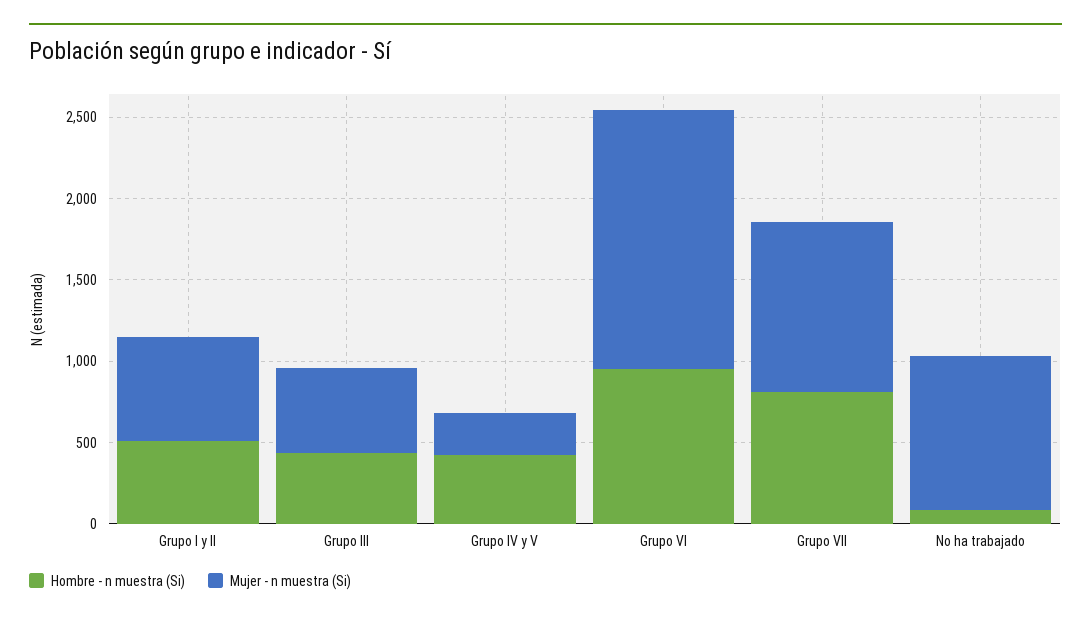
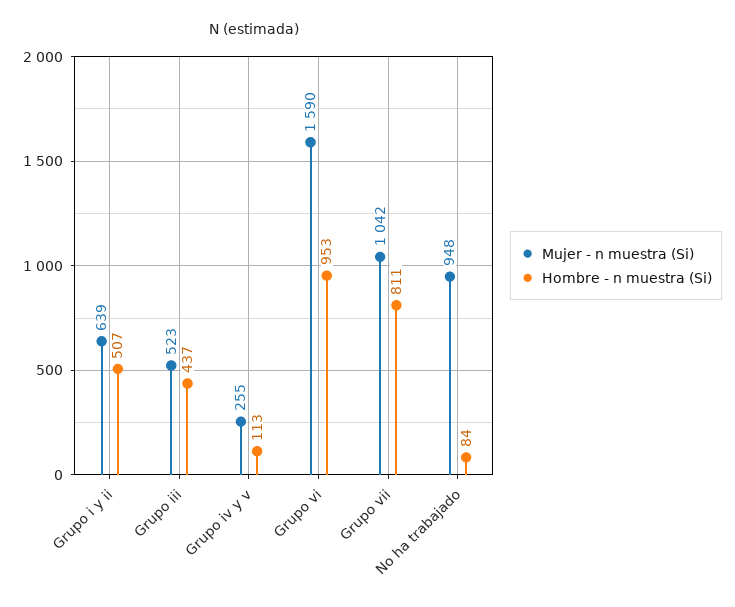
  {
    "Hombre - n muestra (Si)": {
      "Grupo I y II": 507,
      "Grupo III": 437,
-     "Grupo IV y V": 400,
+     "Grupo IV y V": 113,
      "Grupo VI": 953,
      "Grupo VII": 811,
      "No ha trabajado": 84
    },
    "Mujer - n muestra (Si)": {
      "Grupo I y II": 639,
      "Grupo III": 523,
      "Grupo IV y V": 255,
      "Grupo VI": 1590,
      "Grupo VII": 1042,
      "No ha trabajado": 948
    }
  }

